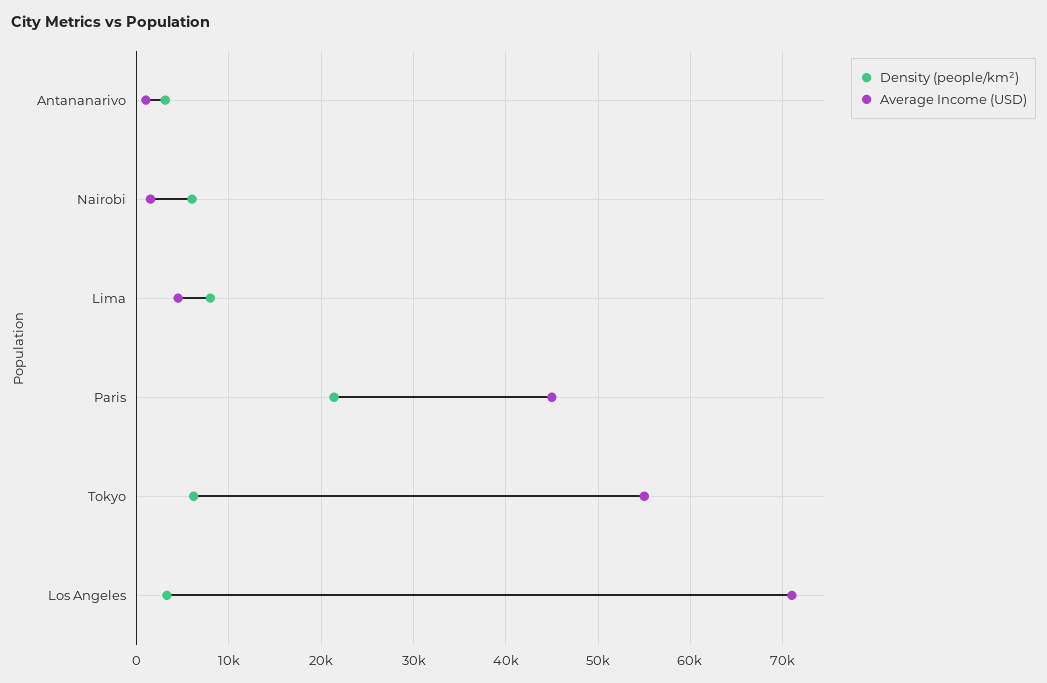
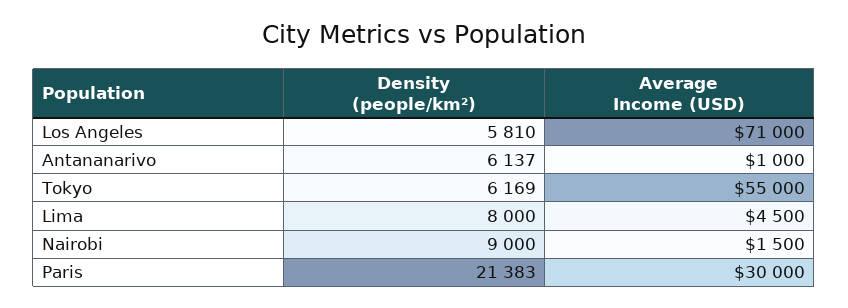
  {
    "Density (people/km²)": {
-     "Antananarivo": 3000,
+     "Antananarivo": 6137,
-     "Nairobi": 6000,
+     "Nairobi": 9000,
      "Lima": 8000,
      "Paris": 21383,
      "Tokyo": 6169,
-     "Los Angeles": 3000
+     "Los Angeles": 5810
    },
    "Average Income (USD)": {
      "Antananarivo": 1000,
      "Nairobi": 1500,
      "Lima": 4500,
-     "Paris": 45000,
+     "Paris": 30000,
      "Tokyo": 55000,
      "Los Angeles": 71000
    }
  }

